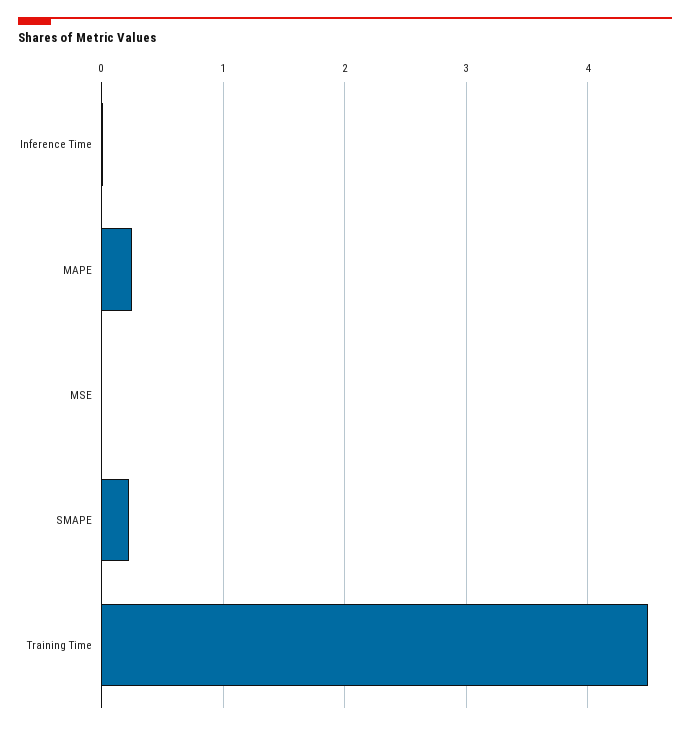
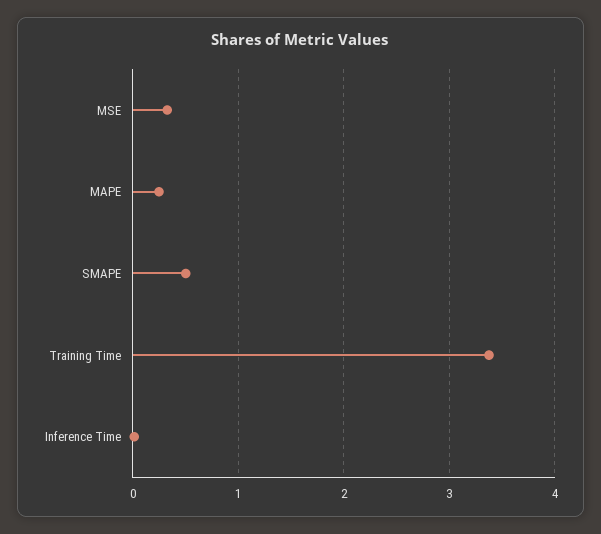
  {
    "Inference Time": 0,
    "MAPE": 0.3,
-   "MSE": 0,
+   "MSE": 0.3,
-   "SMAPE": 0.2,
+   "SMAPE": 0.5,
-   "Training Time": 4.5
+   "Training Time": 3.4
  }

